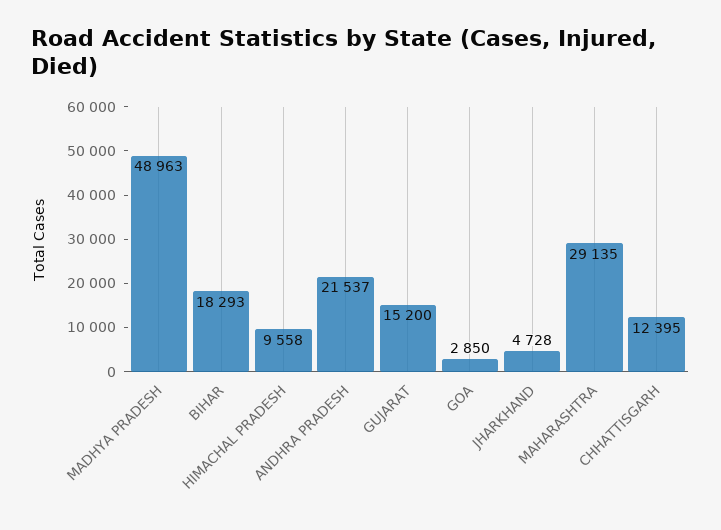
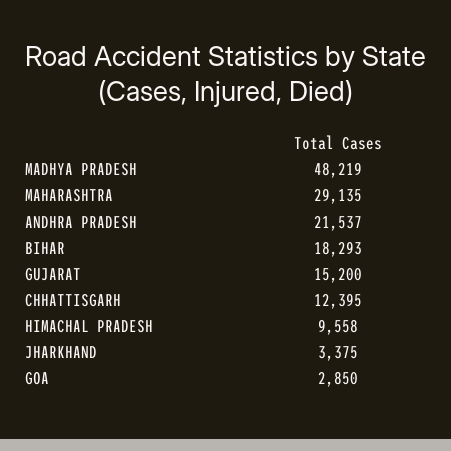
  {
-   "MADHYA PRADESH": 48963,
+   "MADHYA PRADESH": 48219,
    "BIHAR": 18293,
    "HIMACHAL PRADESH": 9558,
    "ANDHRA PRADESH": 21537,
    "GUJARAT": 15200,
    "GOA": 2850,
-   "JHARKHAND": 4728,
+   "JHARKHAND": 3375,
    "MAHARASHTRA": 29135,
    "CHHATTISGARH": 12395
  }

